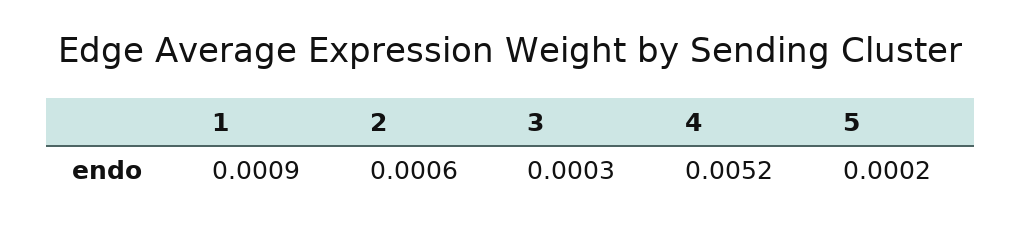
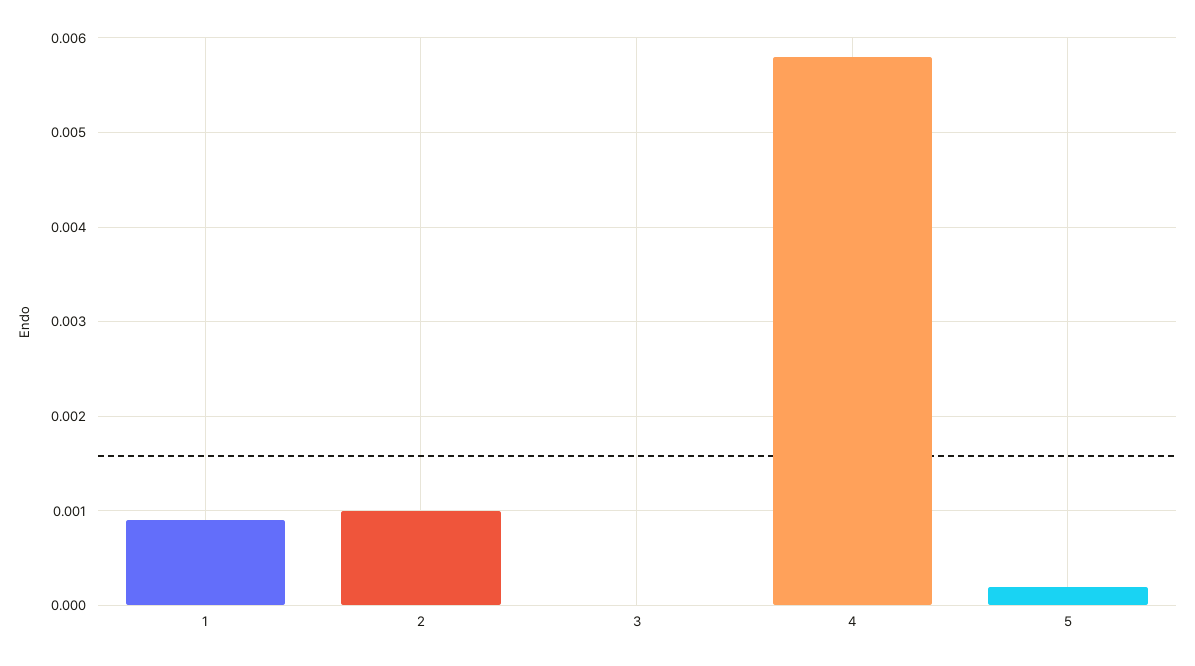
  {
    "1": 0.0009,
-   "2": 0.0006,
+   "2": 0.001,
-   "3": 0.0003,
+   "3": 0,
-   "4": 0.0052,
+   "4": 0.0058,
    "5": 0.0002
  }

